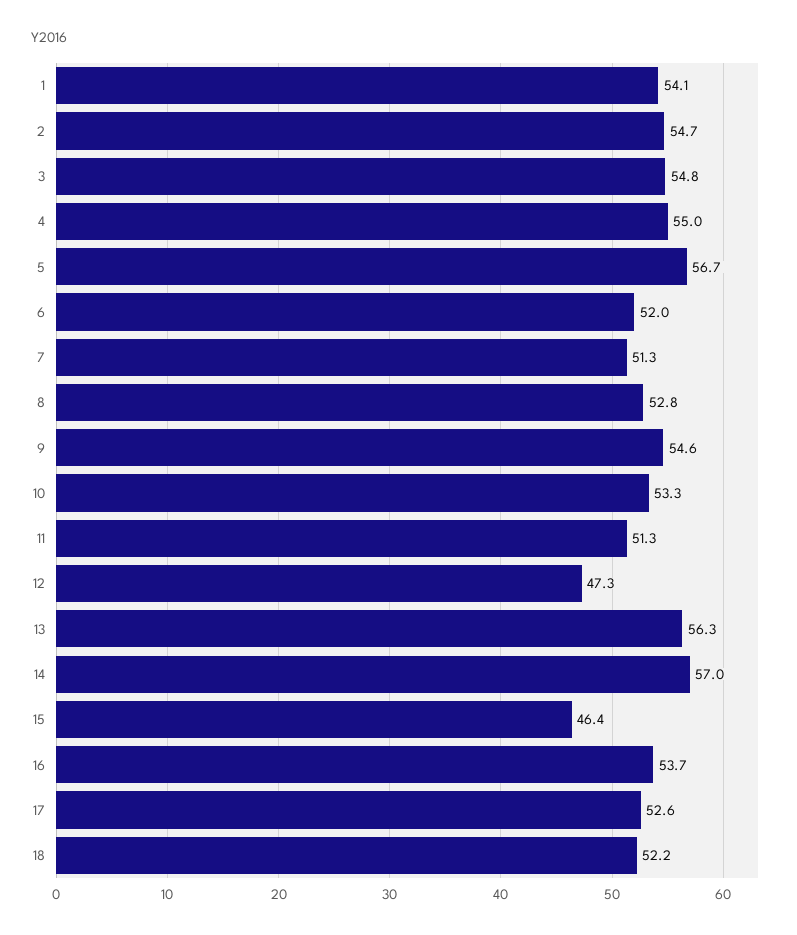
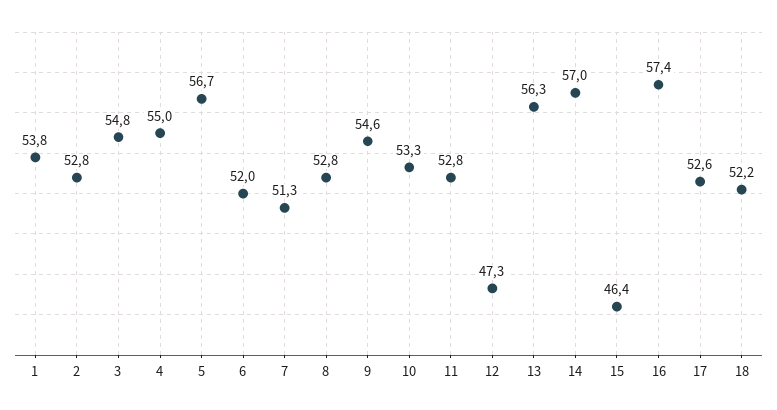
  {
-   "1": 54.1,
+   "1": 53.8,
-   "2": 54.7,
+   "2": 52.8,
    "3": 54.8,
    "4": 55,
    "5": 56.7,
    "6": 52,
    "7": 51.3,
    "8": 52.8,
    "9": 54.6,
    "10": 53.3,
-   "11": 51.3,
+   "11": 52.8,
    "12": 47.3,
    "13": 56.3,
    "14": 57,
    "15": 46.4,
-   "16": 53.7,
+   "16": 57.4,
    "17": 52.6,
    "18": 52.2
  }

